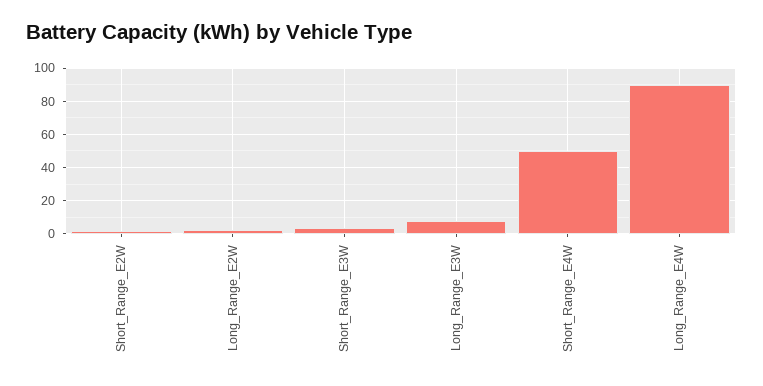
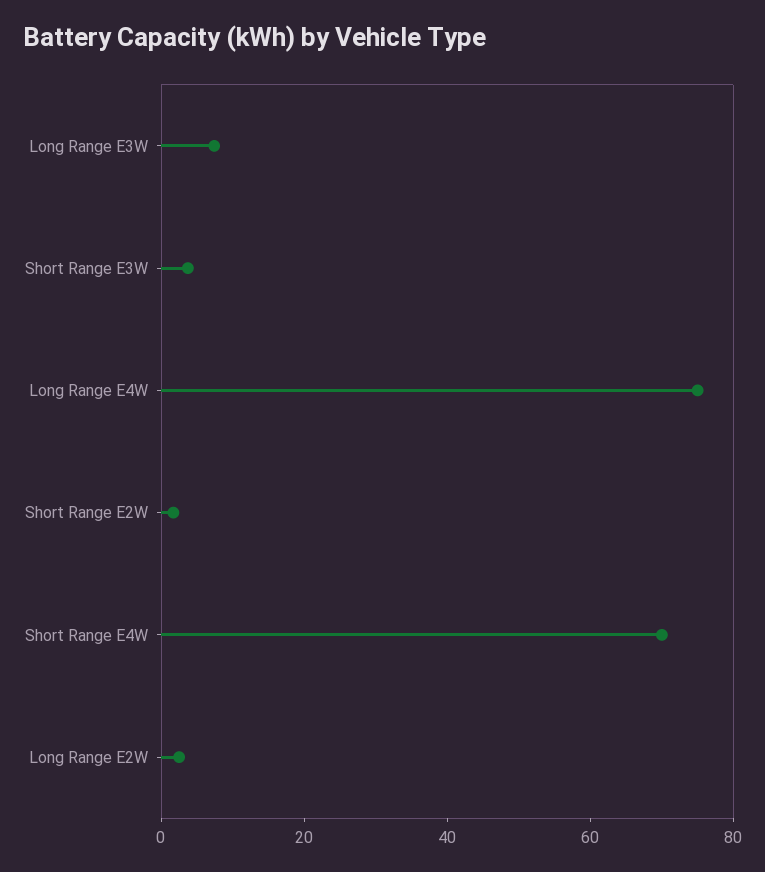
  {
    "Short_Range_E2W": 0,
    "Long_Range_E2W": 5,
    "Short_Range_E3W": 5,
    "Long_Range_E3W": 5,
-   "Short_Range_E4W": 50,
+   "Short_Range_E4W": 70,
-   "Long_Range_E4W": 90
+   "Long_Range_E4W": 75
  }

